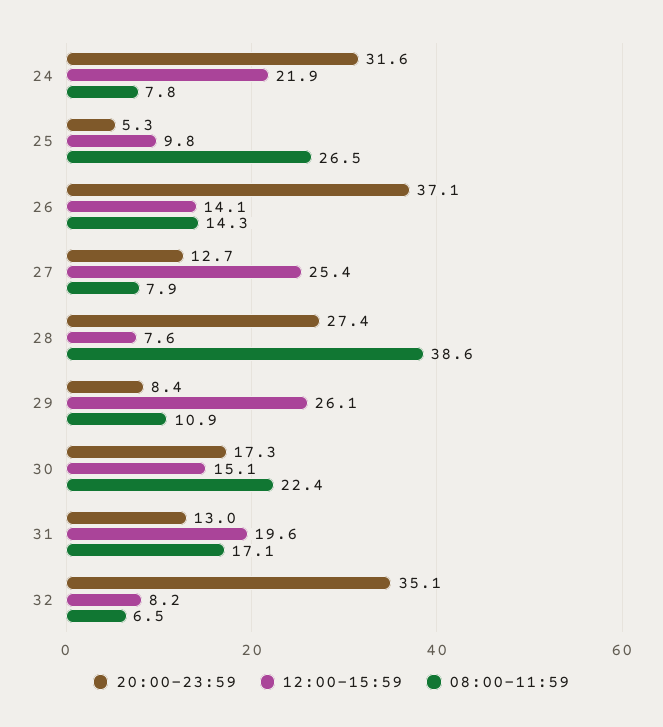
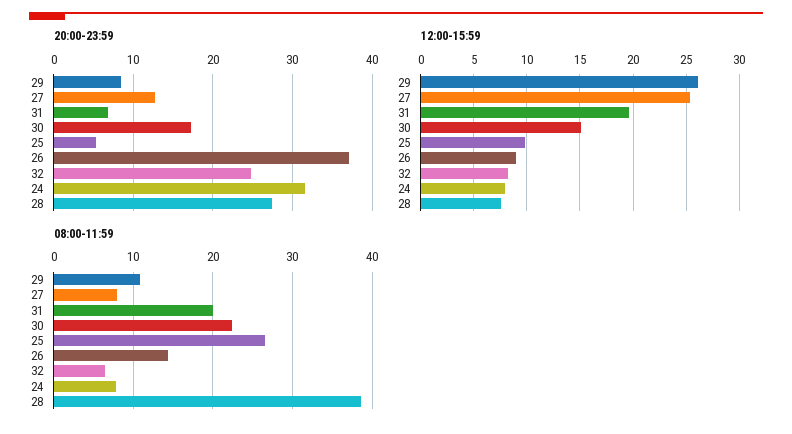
  {
    "20:00-23:59": {
      "24": 31.6,
      "25": 5.3,
      "26": 37.1,
      "27": 12.7,
      "28": 27.4,
      "29": 8.4,
      "30": 17.3,
-     "31": 13,
+     "31": 7,
-     "32": 35.1
+     "32": 25
    },
    "12:00-15:59": {
-     "24": 21.9,
+     "24": 8,
      "25": 9.8,
-     "26": 14.1,
+     "26": 9,
      "27": 25.4,
      "28": 7.6,
      "29": 26.1,
      "30": 15.1,
      "31": 19.6,
      "32": 8.2
    },
    "08:00-11:59": {
      "24": 7.8,
      "25": 26.5,
      "26": 14.3,
      "27": 7.9,
      "28": 38.6,
      "29": 10.9,
      "30": 22.4,
-     "31": 17.1,
+     "31": 20,
      "32": 6.5
    }
  }

